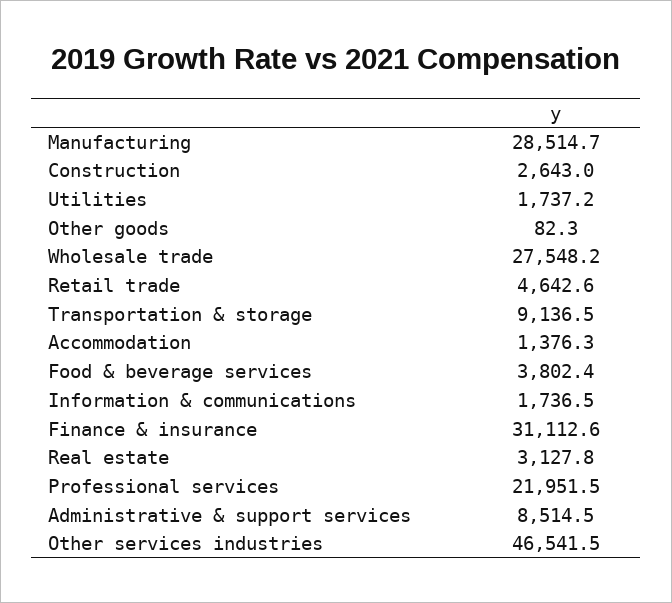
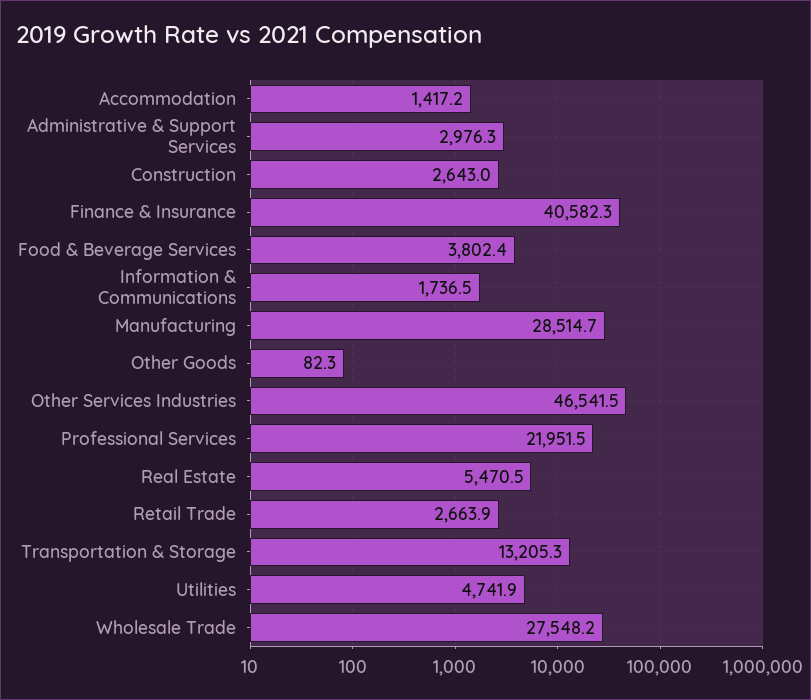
  {
    "Manufacturing": 28514.7,
    "Construction": 2643,
-   "Utilities": 1737.2,
+   "Utilities": 4741.9,
    "Other goods": 82.3,
    "Wholesale trade": 27548.2,
-   "Retail trade": 4642.6,
+   "Retail trade": 2663.9,
-   "Transportation & storage": 9136.5,
+   "Transportation & storage": 13205.3,
-   "Accommodation": 1376.3,
+   "Accommodation": 1417.2,
    "Food & beverage services": 3802.4,
    "Information & communications": 1736.5,
-   "Finance & insurance": 31112.6,
+   "Finance & insurance": 40582.3,
-   "Real estate": 3127.8,
+   "Real estate": 5470.5,
    "Professional services": 21951.5,
-   "Administrative & support services": 8514.5,
+   "Administrative & support services": 2976.3,
    "Other services industries": 46541.5
  }

